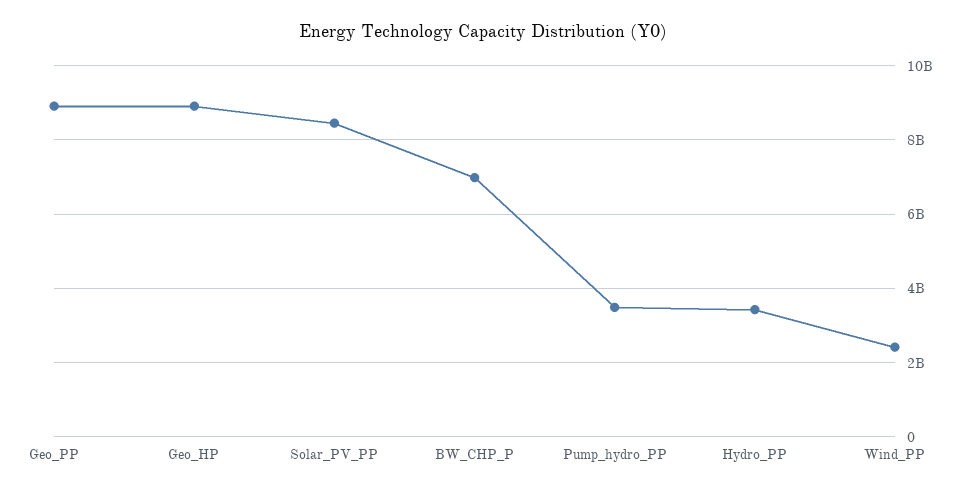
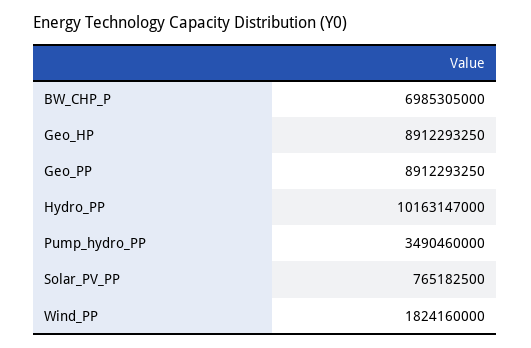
  {
    "Geo_PP": 8912293250,
    "Geo_HP": 8912293250,
-   "Solar_PV_PP": 8400000000,
+   "Solar_PV_PP": 765182500,
    "BW_CHP_P": 6985305000,
    "Pump_hydro_PP": 3490460000,
-   "Hydro_PP": 3400000000,
+   "Hydro_PP": 10163147000,
-   "Wind_PP": 2400000000
+   "Wind_PP": 1824160000
  }

